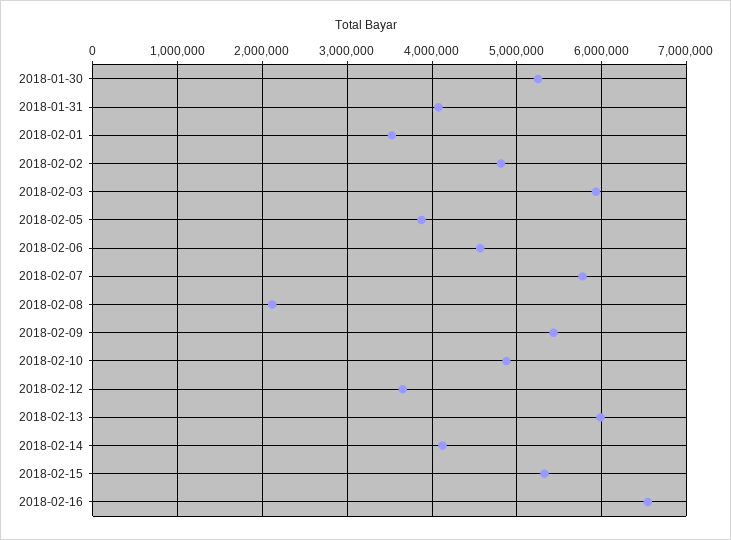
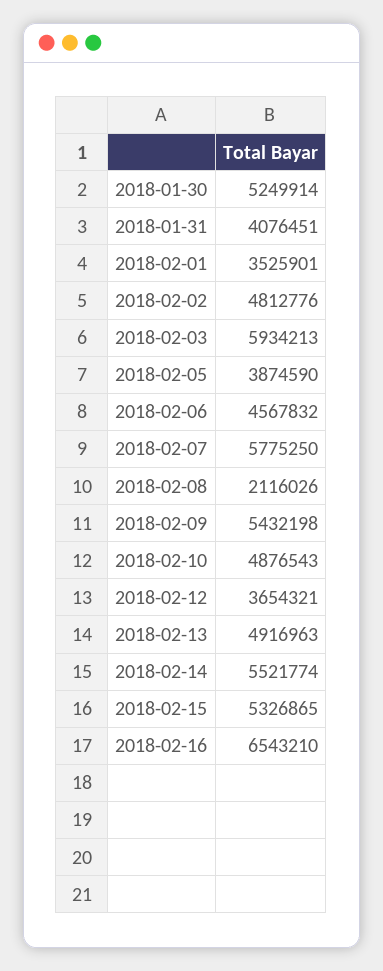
  {
    "2018-01-30": 5249914,
    "2018-01-31": 4076451,
    "2018-02-01": 3525901,
    "2018-02-02": 4812776,
    "2018-02-03": 5934213,
    "2018-02-05": 3874590,
    "2018-02-06": 4567832,
    "2018-02-07": 5775250,
    "2018-02-08": 2116026,
    "2018-02-09": 5432198,
    "2018-02-10": 4876543,
    "2018-02-12": 3654321,
-   "2018-02-13": 6000000,
+   "2018-02-13": 4916963,
-   "2018-02-14": 4100000,
+   "2018-02-14": 5521774,
    "2018-02-15": 5326865,
    "2018-02-16": 6543210
  }

